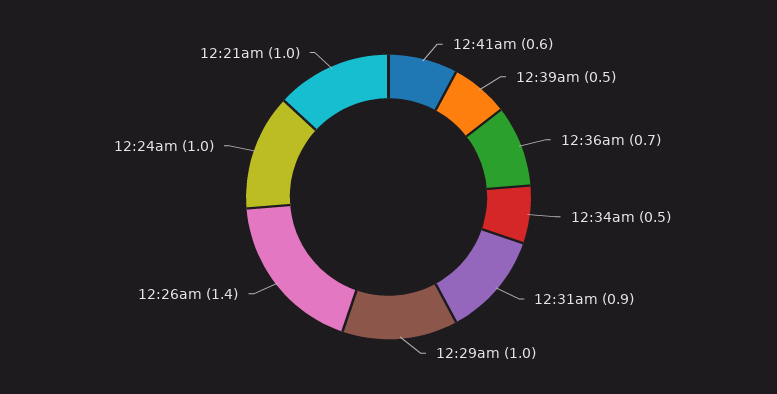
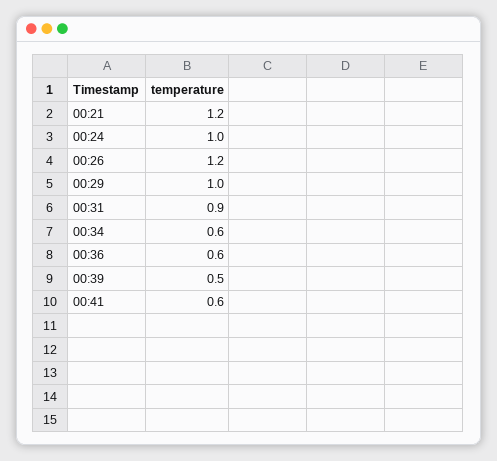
  {
    "12:41am": 0.6,
    "12:39am": 0.5,
-   "12:36am": 0.7,
+   "12:36am": 0.6,
-   "12:34am": 0.5,
+   "12:34am": 0.6,
    "12:31am": 0.9,
    "12:29am": 1,
-   "12:26am": 1.4,
+   "12:26am": 1.2,
    "12:24am": 1,
-   "12:21am": 1
+   "12:21am": 1.2
  }

